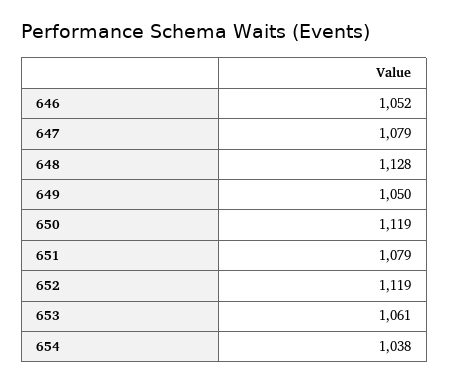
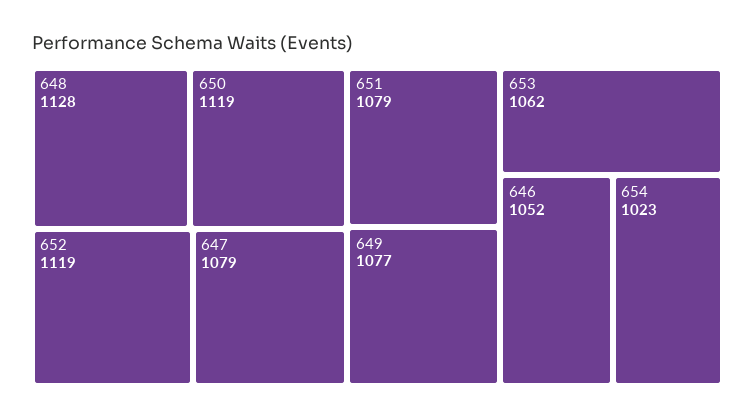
  {
    "646": 1052,
    "647": 1079,
    "648": 1128,
-   "649": 1050,
+   "649": 1077,
    "650": 1119,
    "651": 1079,
    "652": 1119,
-   "653": 1061,
+   "653": 1062,
-   "654": 1038
+   "654": 1023
  }

